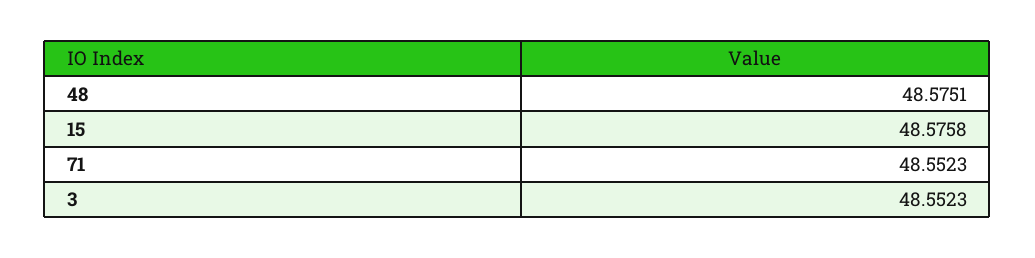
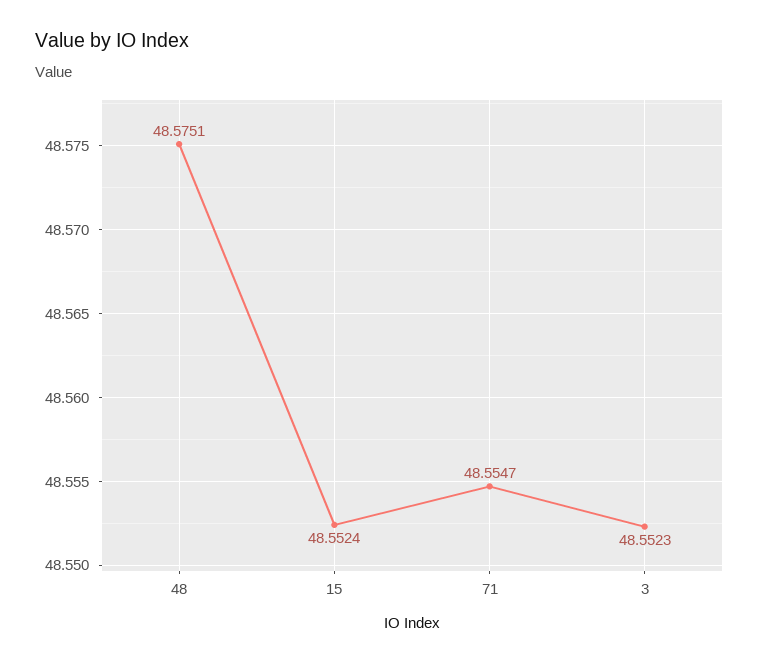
  {
    "48": 48.5751,
-   "15": 48.5758,
+   "15": 48.5524,
-   "71": 48.5523,
+   "71": 48.5547,
    "3": 48.5523
  }

